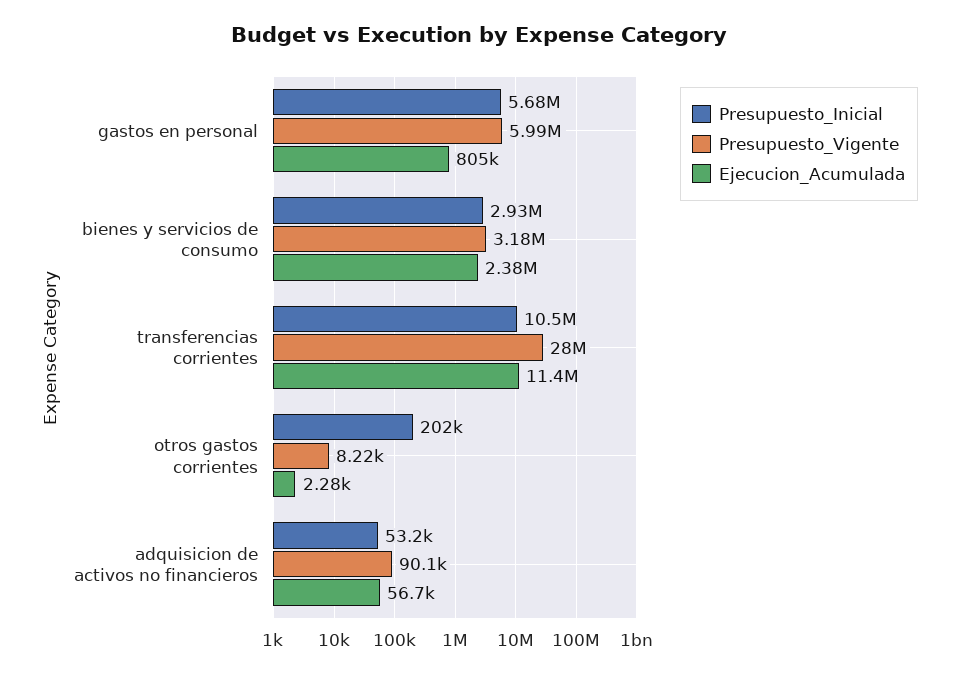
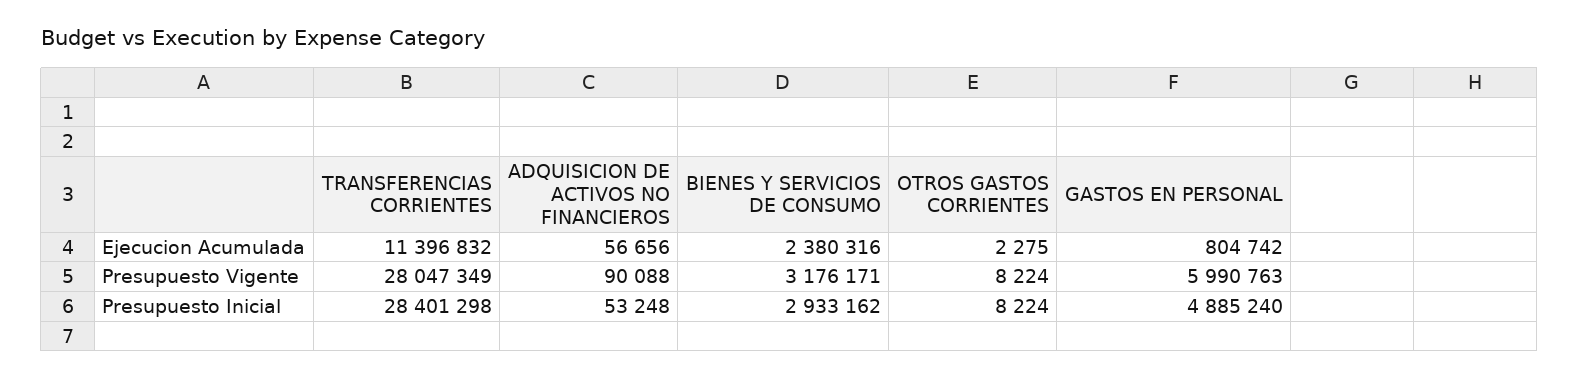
  {
    "Presupuesto_Inicial": {
-     "gastos en personal": 5680000,
+     "gastos en personal": 4885240,
      "bienes y servicios de consumo": 2933162,
-     "transferencias corrientes": 10500000,
+     "transferencias corrientes": 28401298,
-     "otros gastos corrientes": 202000,
+     "otros gastos corrientes": 8224,
      "adquisicion de activos no financieros": 53248
    },
    "Presupuesto_Vigente": {
      "gastos en personal": 5990763,
      "bienes y servicios de consumo": 3176171,
      "transferencias corrientes": 28047349,
      "otros gastos corrientes": 8224,
      "adquisicion de activos no financieros": 90088
    },
    "Ejecucion_Acumulada": {
      "gastos en personal": 804742,
      "bienes y servicios de consumo": 2380316,
      "transferencias corrientes": 11396832,
      "otros gastos corrientes": 2275,
      "adquisicion de activos no financieros": 56656
    }
  }

